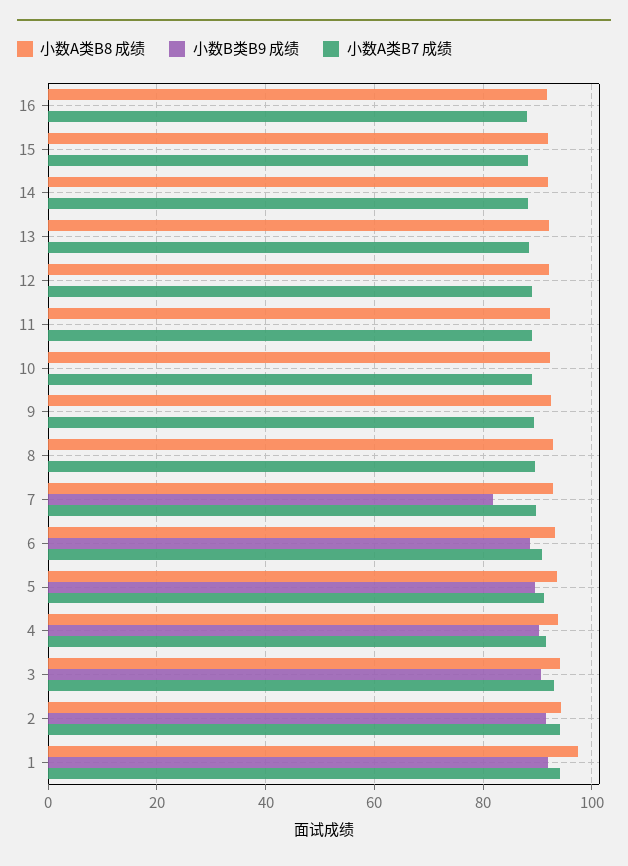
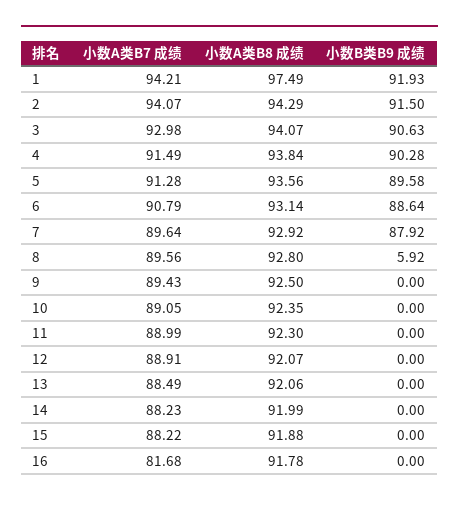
  {
    "小数A类B8 成绩": {
      "16": 91.78,
      "15": 91.88,
      "14": 91.99,
      "13": 92.06,
      "12": 92.07,
      "11": 92.3,
      "10": 92.35,
      "9": 92.5,
      "8": 92.8,
      "7": 92.92,
      "6": 93.14,
      "5": 93.56,
      "4": 93.84,
      "3": 94.07,
      "2": 94.29,
      "1": 97.49
    },
    "小数B类B9 成绩": {
      "16": 0,
      "15": 0,
      "14": 0,
      "13": 0,
      "12": 0,
      "11": 0,
      "10": 0,
      "9": 0,
-     "8": 0,
+     "8": 5.92,
-     "7": 82,
+     "7": 87.92,
      "6": 88.64,
      "5": 89.58,
      "4": 90.28,
      "3": 90.63,
      "2": 91.5,
      "1": 91.93
    },
    "小数A类B7 成绩": {
-     "16": 88,
+     "16": 81.68,
      "15": 88.22,
      "14": 88.23,
      "13": 88.49,
      "12": 88.91,
      "11": 88.99,
      "10": 89.05,
      "9": 89.43,
      "8": 89.56,
      "7": 89.64,
      "6": 90.79,
      "5": 91.28,
      "4": 91.49,
      "3": 92.98,
      "2": 94.07,
      "1": 94.21
    }
  }

